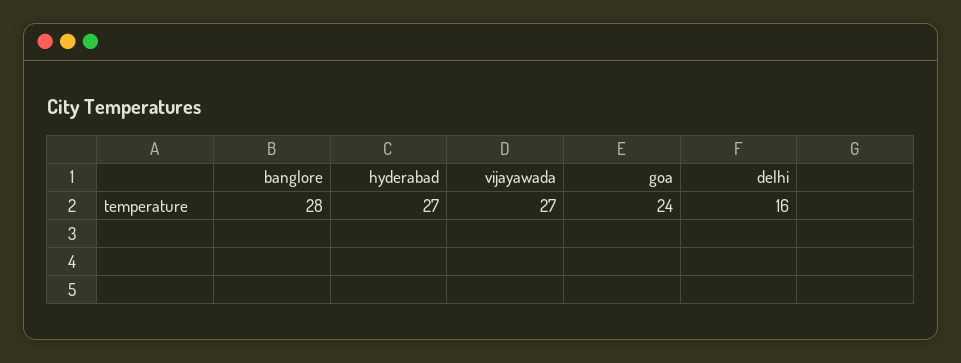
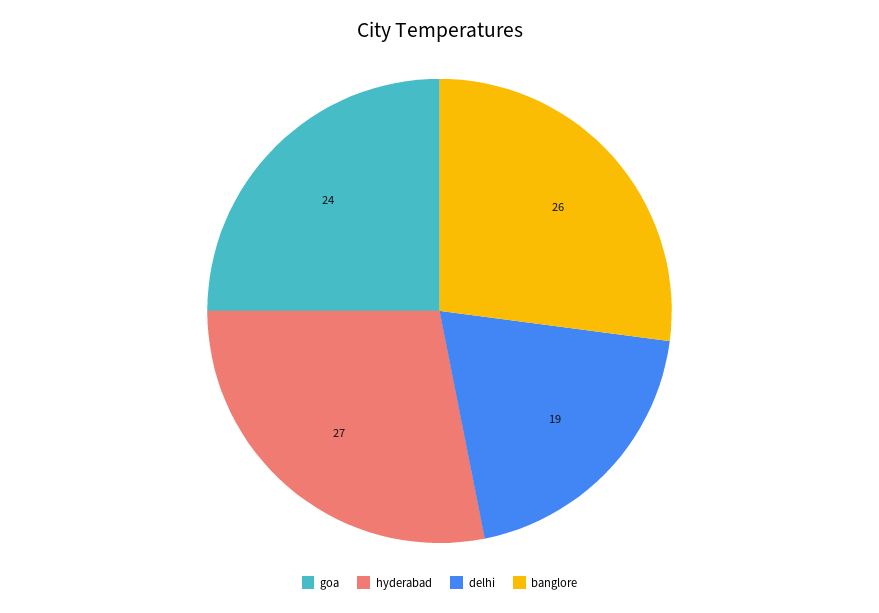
  {
-   "banglore": 28,
+   "banglore": 26,
    "hyderabad": 27,
-   "vijayawada": 27,
    "goa": 24,
-   "delhi": 16
+   "delhi": 19
  }

